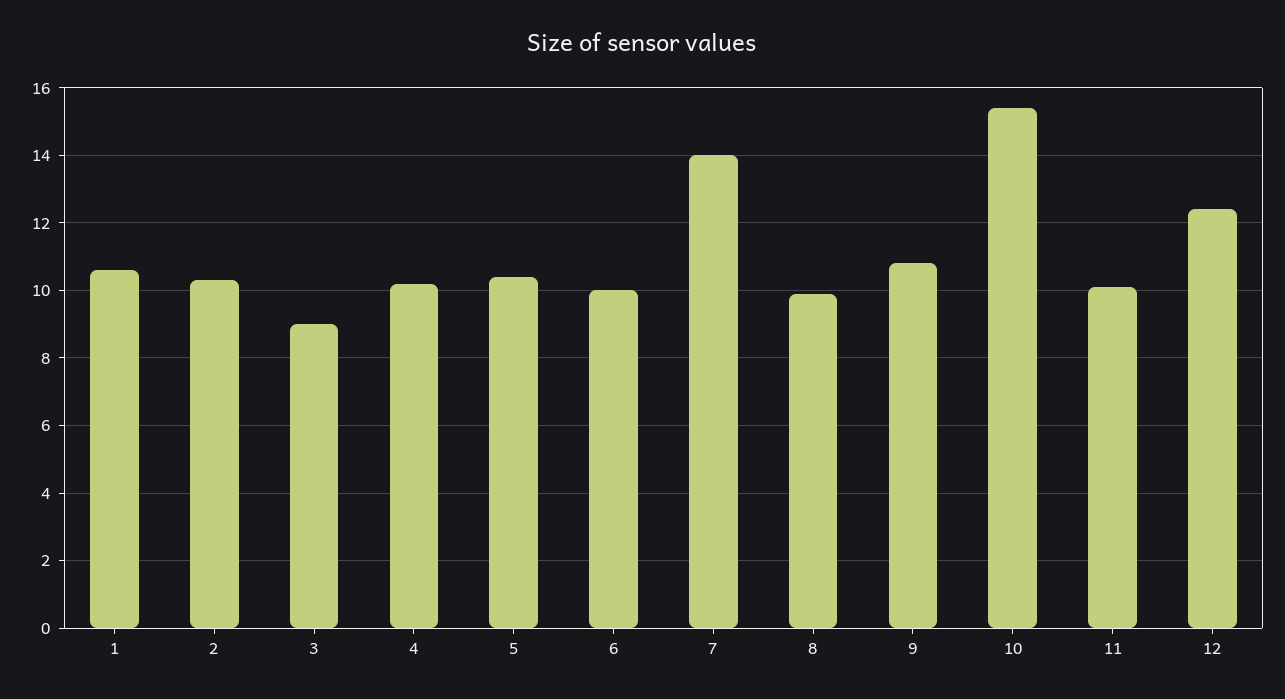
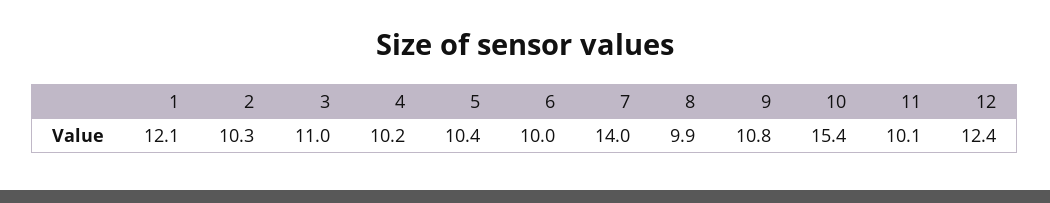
  {
-   "1": 10.5,
+   "1": 12.1,
    "2": 10.3,
-   "3": 9,
+   "3": 11,
    "4": 10.2,
    "5": 10.4,
    "6": 10,
    "7": 14,
    "8": 9.9,
    "9": 10.8,
    "10": 15.4,
    "11": 10.1,
    "12": 12.4
  }

